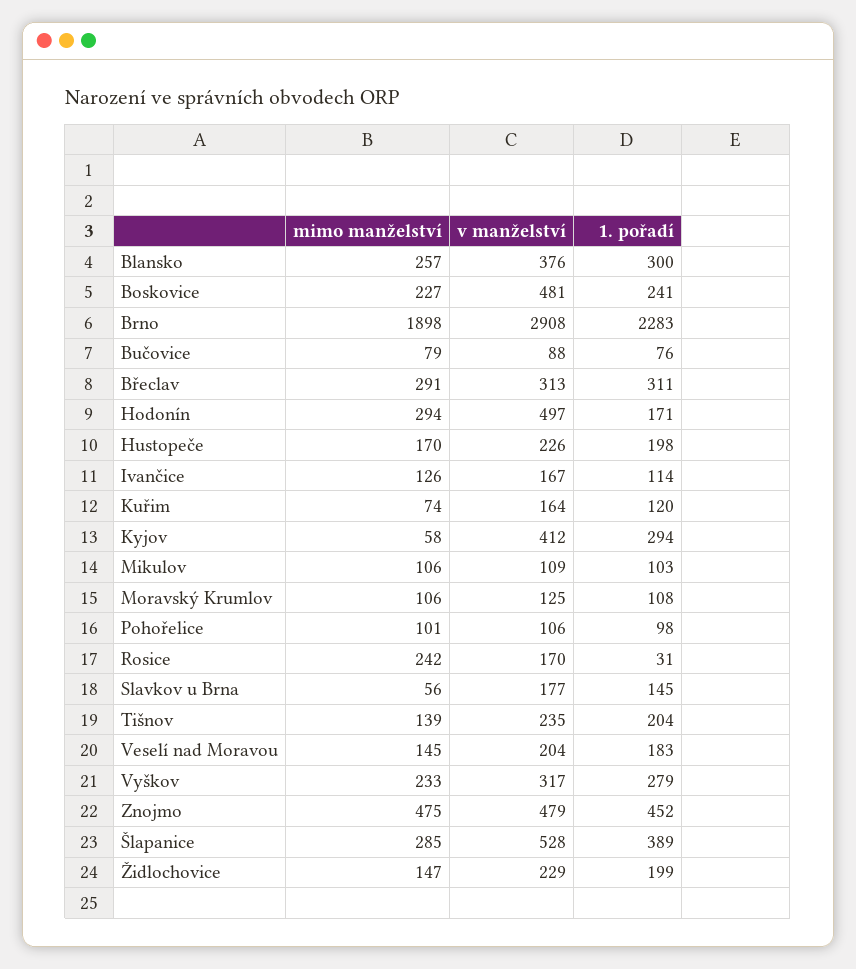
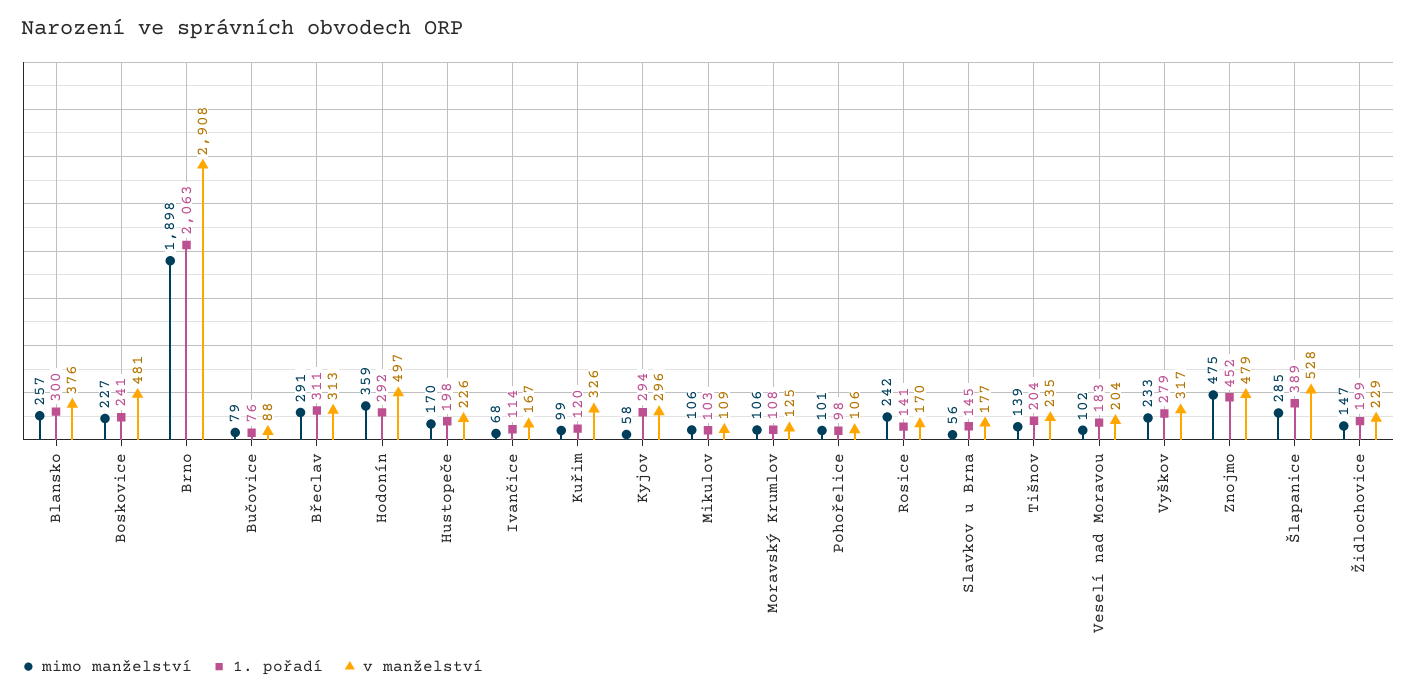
  {
    "mimo manželství": {
      "Blansko": 257,
      "Boskovice": 227,
      "Brno": 1898,
      "Bučovice": 79,
      "Břeclav": 291,
-     "Hodonín": 294,
+     "Hodonín": 359,
      "Hustopeče": 170,
-     "Ivančice": 126,
+     "Ivančice": 68,
-     "Kuřim": 74,
+     "Kuřim": 99,
      "Kyjov": 58,
      "Mikulov": 106,
      "Moravský Krumlov": 106,
      "Pohořelice": 101,
      "Rosice": 242,
      "Slavkov u Brna": 56,
      "Tišnov": 139,
-     "Veselí nad Moravou": 145,
+     "Veselí nad Moravou": 102,
      "Vyškov": 233,
      "Znojmo": 475,
      "Šlapanice": 285,
      "Židlochovice": 147
    },
    "v manželství": {
      "Blansko": 376,
      "Boskovice": 481,
      "Brno": 2908,
      "Bučovice": 88,
      "Břeclav": 313,
      "Hodonín": 497,
      "Hustopeče": 226,
      "Ivančice": 167,
-     "Kuřim": 164,
+     "Kuřim": 326,
-     "Kyjov": 412,
+     "Kyjov": 296,
      "Mikulov": 109,
      "Moravský Krumlov": 125,
      "Pohořelice": 106,
      "Rosice": 170,
      "Slavkov u Brna": 177,
      "Tišnov": 235,
      "Veselí nad Moravou": 204,
      "Vyškov": 317,
      "Znojmo": 479,
      "Šlapanice": 528,
      "Židlochovice": 229
    },
    "1. pořadí": {
      "Blansko": 300,
      "Boskovice": 241,
-     "Brno": 2283,
+     "Brno": 2063,
      "Bučovice": 76,
      "Břeclav": 311,
-     "Hodonín": 171,
+     "Hodonín": 292,
      "Hustopeče": 198,
      "Ivančice": 114,
      "Kuřim": 120,
      "Kyjov": 294,
      "Mikulov": 103,
      "Moravský Krumlov": 108,
      "Pohořelice": 98,
-     "Rosice": 31,
+     "Rosice": 141,
      "Slavkov u Brna": 145,
      "Tišnov": 204,
      "Veselí nad Moravou": 183,
      "Vyškov": 279,
      "Znojmo": 452,
      "Šlapanice": 389,
      "Židlochovice": 199
    }
  }

